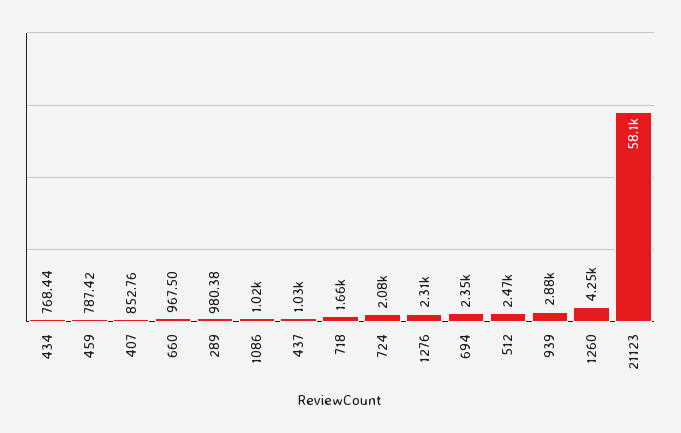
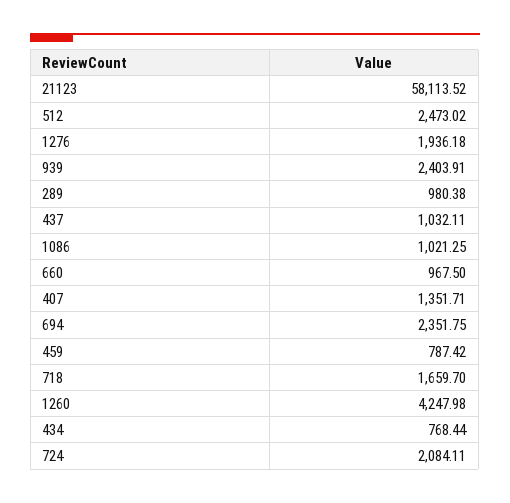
  {
    "434": 768.44,
    "459": 787.42,
-   "407": 852.76,
+   "407": 1351.71,
    "660": 967.5,
    "289": 980.38,
    "1086": 1021.25,
    "437": 1032.11,
    "718": 1659.7,
    "724": 2084.11,
-   "1276": 2310,
+   "1276": 1936.18,
    "694": 2351.75,
    "512": 2473.02,
-   "939": 2880,
+   "939": 2403.91,
    "1260": 4247.98,
    "21123": 58113.52
  }

